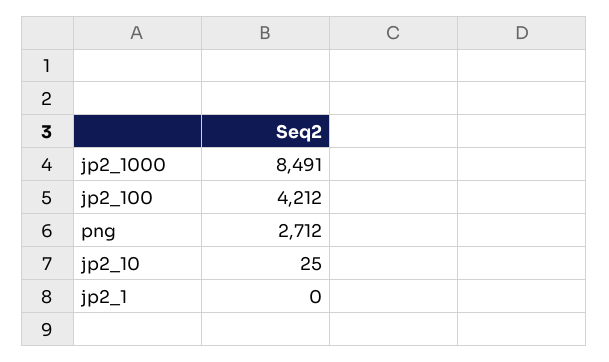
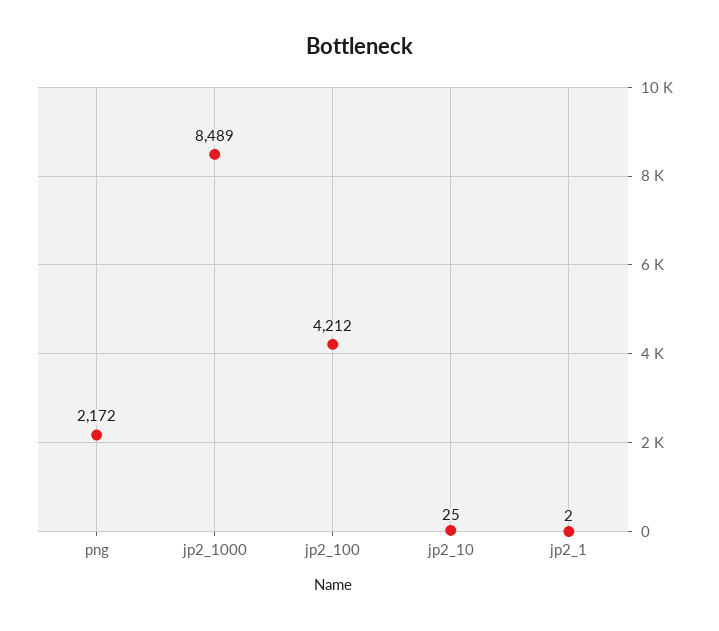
  {
-   "jp2_1000": 8491,
+   "jp2_1000": 8489,
    "jp2_100": 4212,
-   "png": 2712,
+   "png": 2172,
    "jp2_10": 25,
-   "jp2_1": 0
+   "jp2_1": 2
  }

